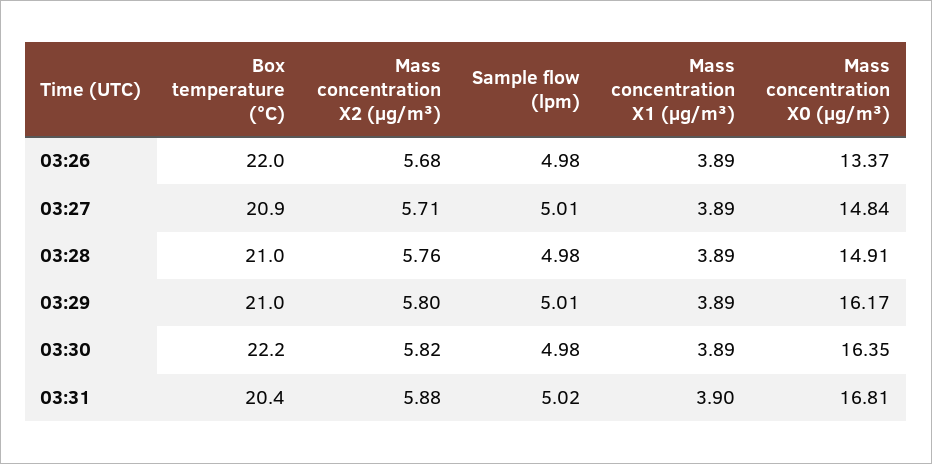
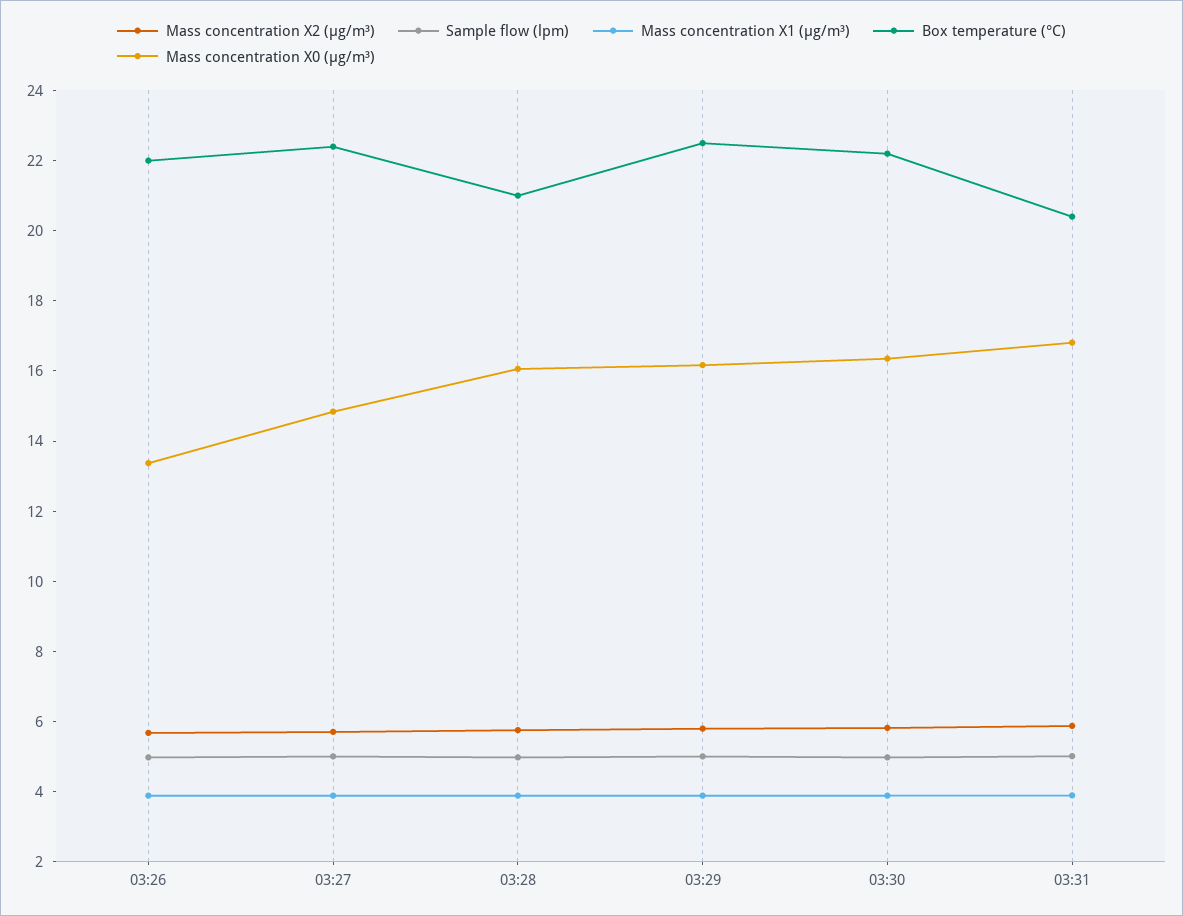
  {
    "Box temperature (°C)": {
      "03:26": 22,
-     "03:27": 20.9,
+     "03:27": 22.5,
      "03:28": 21,
-     "03:29": 21,
+     "03:29": 22.5,
      "03:30": 22.2,
      "03:31": 20.4
    },
    "Mass concentration X2 (μg/m³)": {
      "03:26": 5.68,
      "03:27": 5.71,
      "03:28": 5.76,
      "03:29": 5.8,
      "03:30": 5.82,
      "03:31": 5.88
    },
    "Sample flow (lpm)": {
      "03:26": 4.98,
      "03:27": 5.01,
      "03:28": 4.98,
      "03:29": 5.01,
      "03:30": 4.98,
      "03:31": 5.02
    },
    "Mass concentration X1 (μg/m³)": {
      "03:26": 3.89,
      "03:27": 3.89,
      "03:28": 3.89,
      "03:29": 3.89,
      "03:30": 3.89,
      "03:31": 3.9
    },
    "Mass concentration X0 (μg/m³)": {
      "03:26": 13.37,
      "03:27": 14.84,
-     "03:28": 14.91,
+     "03:28": 16,
      "03:29": 16.17,
      "03:30": 16.35,
      "03:31": 16.81
    }
  }

